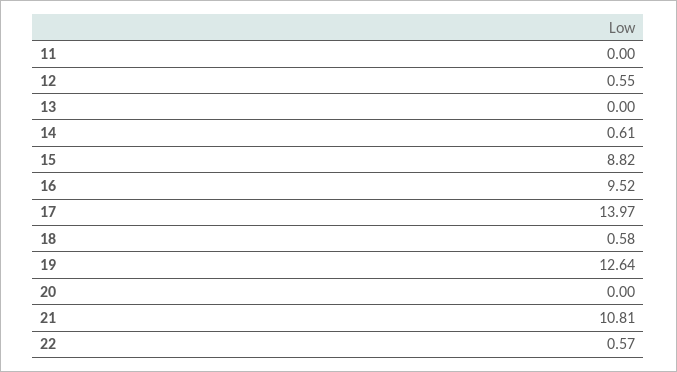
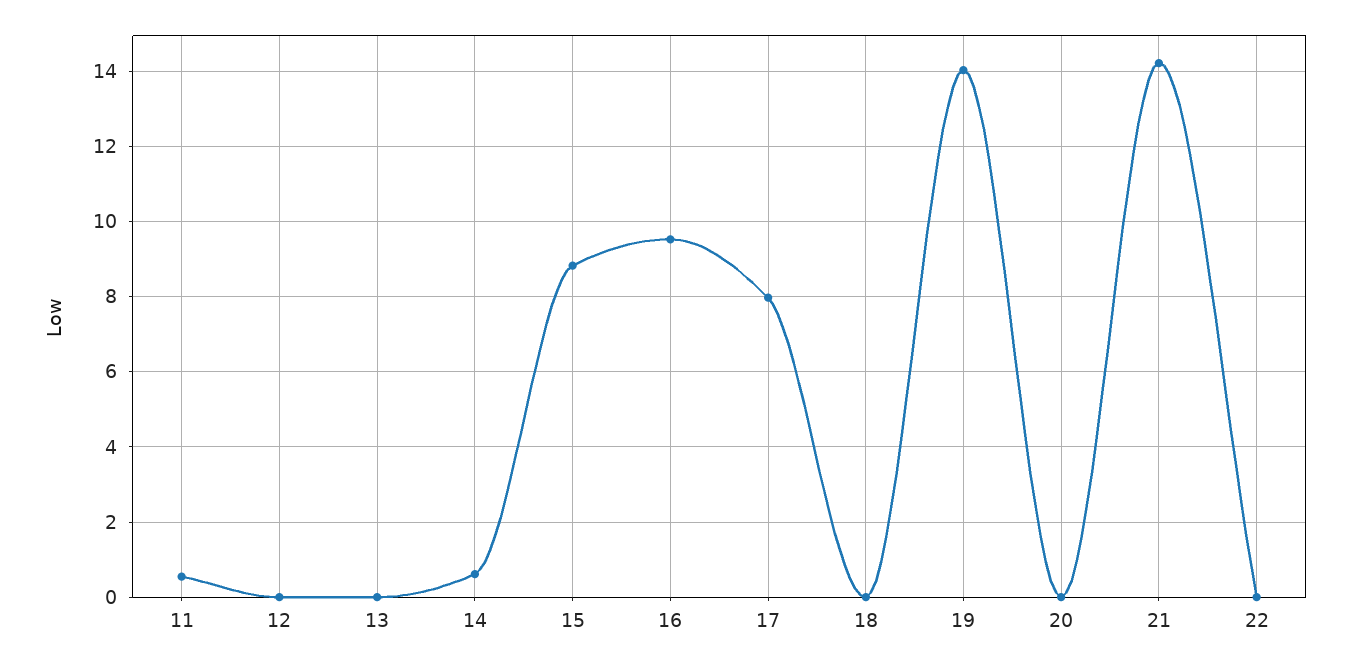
  {
-   "11": 0,
+   "11": 0.6,
-   "12": 0.55,
+   "12": 0,
    "13": 0,
    "14": 0.61,
    "15": 8.82,
    "16": 9.52,
-   "17": 13.97,
+   "17": 8,
-   "18": 0.58,
+   "18": 0,
-   "19": 12.64,
+   "19": 14,
    "20": 0,
-   "21": 10.81,
+   "21": 14.2,
-   "22": 0.57
+   "22": 0
  }

